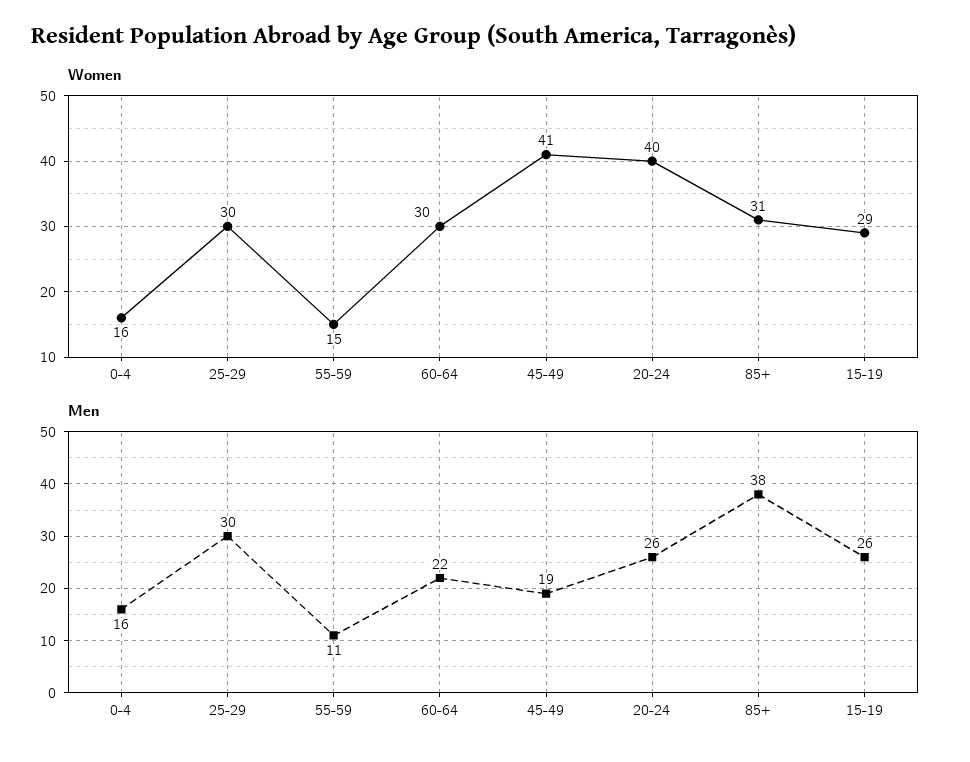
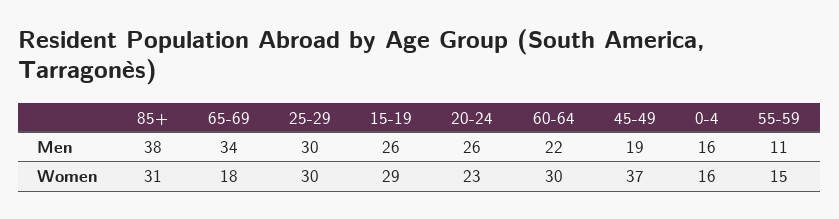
  {
    "Women": {
      "0-4": 16,
      "25-29": 30,
      "55-59": 15,
      "60-64": 30,
-     "45-49": 41,
+     "45-49": 37,
-     "20-24": 40,
+     "20-24": 23,
      "85+": 31,
-     "15-19": 29
+     "15-19": 29,
+     "65-69": 18
    },
    "Men": {
      "0-4": 16,
      "25-29": 30,
      "55-59": 11,
      "60-64": 22,
      "45-49": 19,
      "20-24": 26,
      "85+": 38,
-     "15-19": 26
+     "15-19": 26,
+     "65-69": 34
    }
  }

